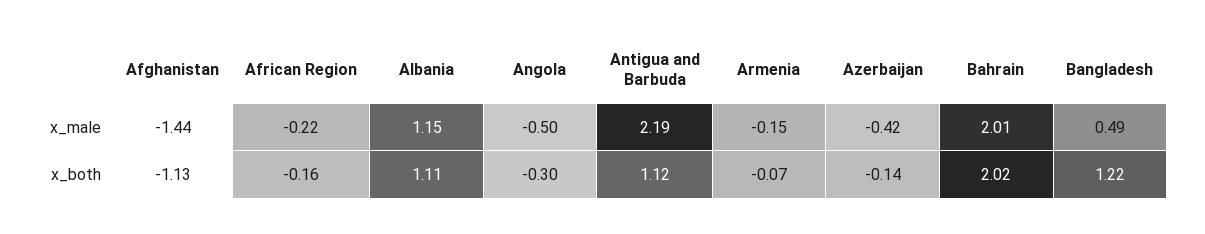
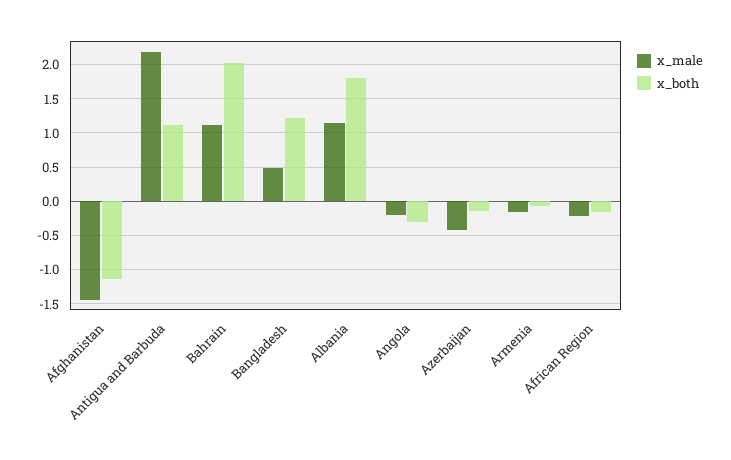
  {
    "x_male": {
      "Afghanistan": -1.44,
      "African Region": -0.22,
      "Albania": 1.15,
-     "Angola": -0.5,
+     "Angola": -0.2,
      "Antigua and Barbuda": 2.19,
      "Armenia": -0.15,
      "Azerbaijan": -0.42,
-     "Bahrain": 2.01,
+     "Bahrain": 1.1,
      "Bangladesh": 0.49
    },
    "x_both": {
      "Afghanistan": -1.13,
      "African Region": -0.16,
-     "Albania": 1.11,
+     "Albania": 1.8,
      "Angola": -0.3,
      "Antigua and Barbuda": 1.12,
      "Armenia": -0.07,
      "Azerbaijan": -0.14,
      "Bahrain": 2.02,
      "Bangladesh": 1.22
    }
  }

